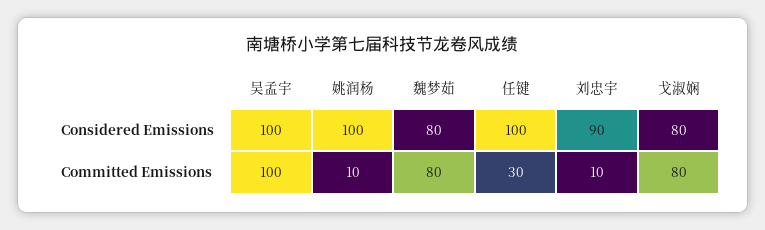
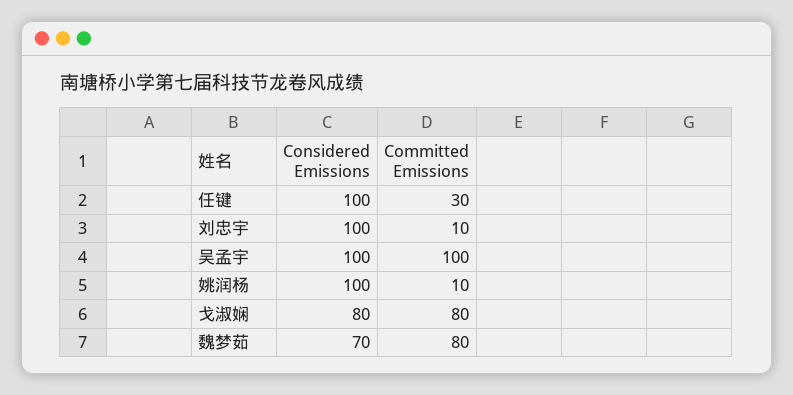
  {
    "吴孟宇": {
      "Considered Emissions": 100,
      "Committed Emissions": 100
    },
    "姚润杨": {
      "Considered Emissions": 100,
      "Committed Emissions": 10
    },
    "魏梦茹": {
-     "Considered Emissions": 80,
+     "Considered Emissions": 70,
      "Committed Emissions": 80
    },
    "任键": {
      "Considered Emissions": 100,
      "Committed Emissions": 30
    },
    "刘忠宇": {
-     "Considered Emissions": 90,
+     "Considered Emissions": 100,
      "Committed Emissions": 10
    },
    "戈淑娴": {
      "Considered Emissions": 80,
      "Committed Emissions": 80
    }
  }

